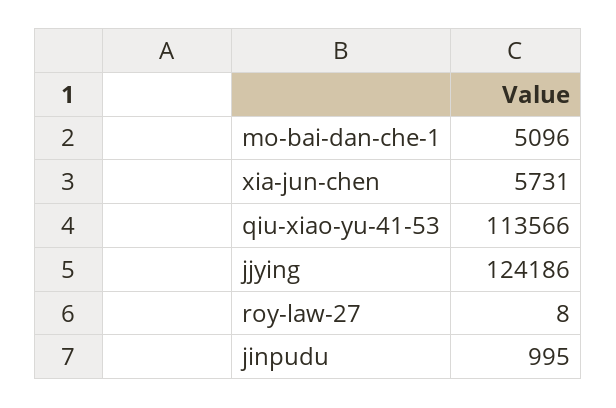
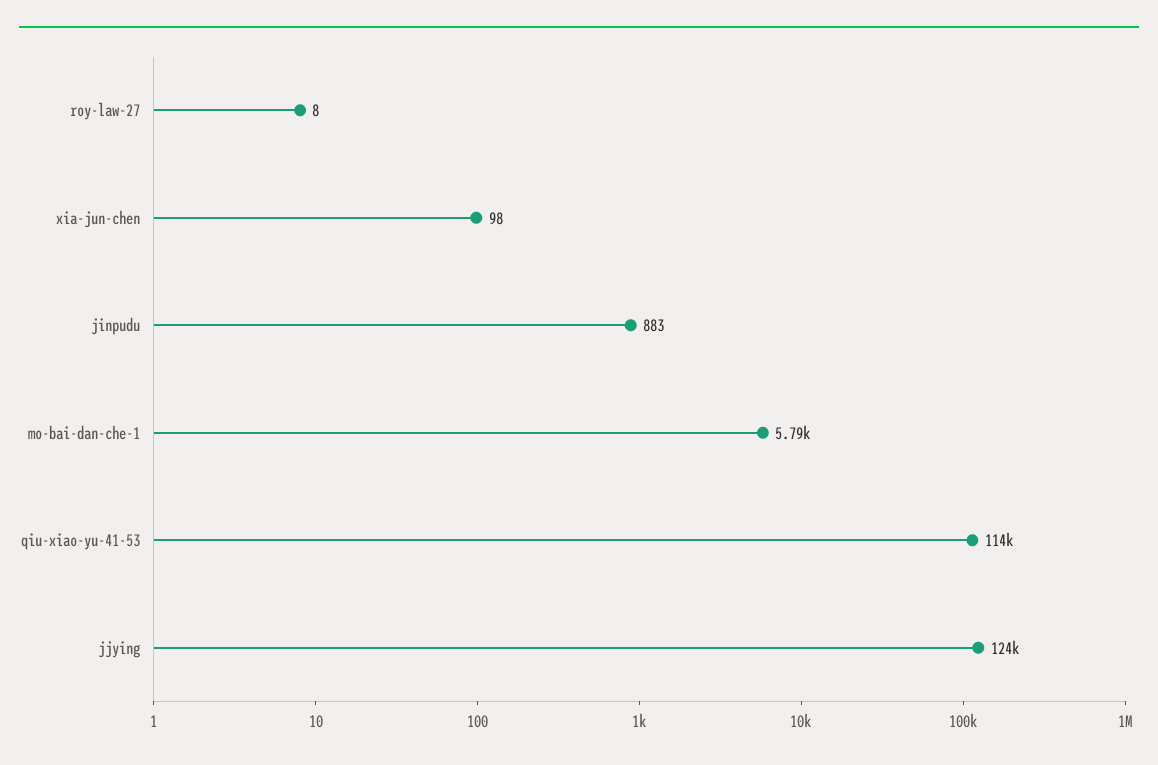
  {
-   "mo-bai-dan-che-1": 5096,
+   "mo-bai-dan-che-1": 5790,
-   "xia-jun-chen": 5731,
+   "xia-jun-chen": 98,
    "qiu-xiao-yu-41-53": 113566,
    "jjying": 124186,
    "roy-law-27": 8,
-   "jinpudu": 995
+   "jinpudu": 883
  }

